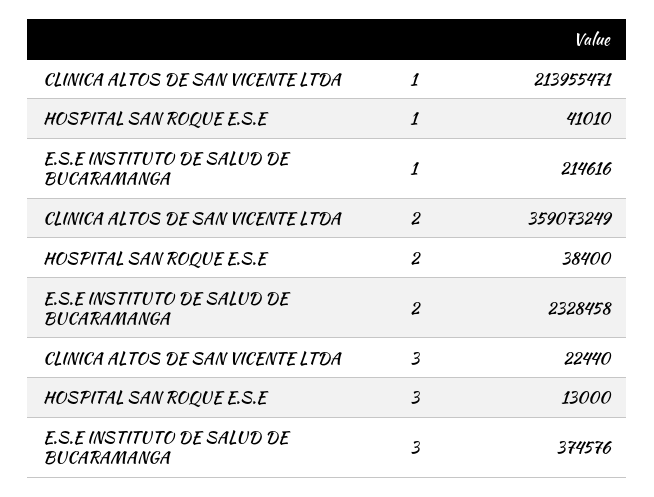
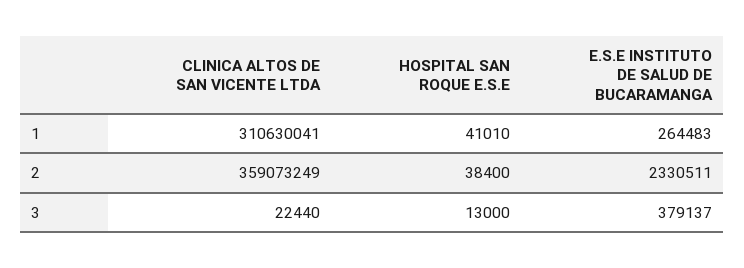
  {
    "CLINICA ALTOS DE SAN VICENTE LTDA": {
-     "1": 213955471,
+     "1": 310630041,
      "2": 359073249,
      "3": 22440
    },
    "HOSPITAL SAN ROQUE E.S.E": {
      "1": 41010,
      "2": 38400,
      "3": 13000
    },
    "E.S.E INSTITUTO DE SALUD DE BUCARAMANGA": {
-     "1": 214616,
+     "1": 264483,
-     "2": 2328458,
+     "2": 2330511,
-     "3": 374576
+     "3": 379137
    }
  }

